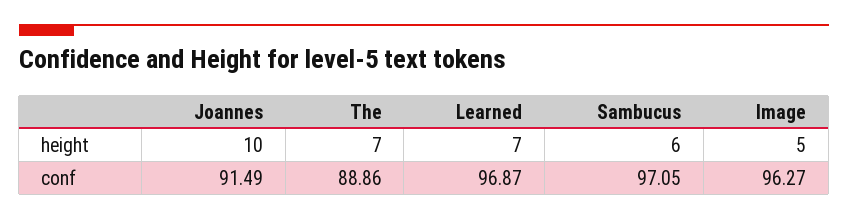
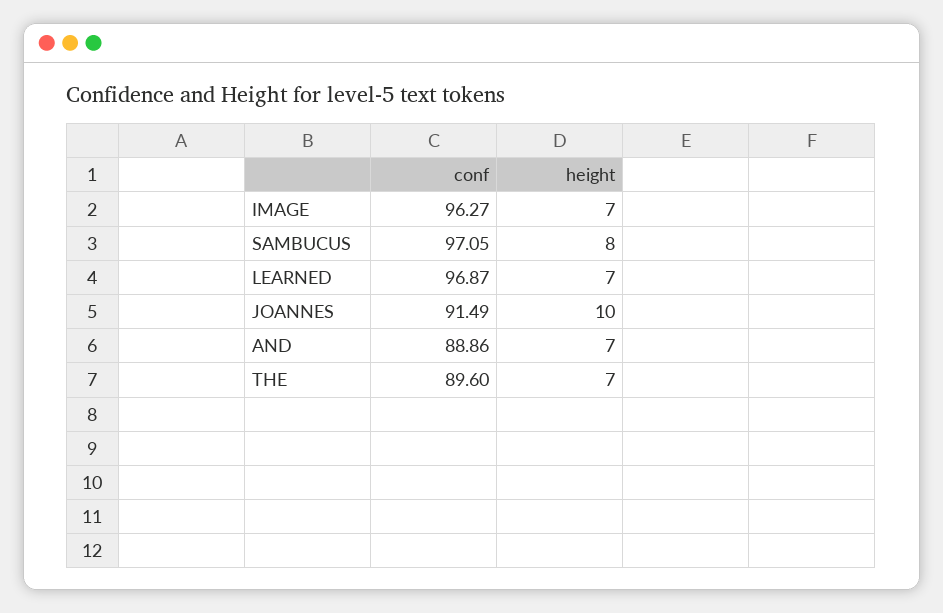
  {
    "Joannes": {
      "height": 10,
      "conf": 91.49
    },
    "The": {
      "height": 7,
-     "conf": 88.86
+     "conf": 89.6
    },
    "Learned": {
      "height": 7,
      "conf": 96.87
    },
    "Sambucus": {
-     "height": 6,
+     "height": 8,
      "conf": 97.05
    },
    "Image": {
-     "height": 5,
+     "height": 7,
      "conf": 96.27
-   }
+   },
+   "AND": {
+     "conf": 88.86,
+     "height": 7
+   }
  }

